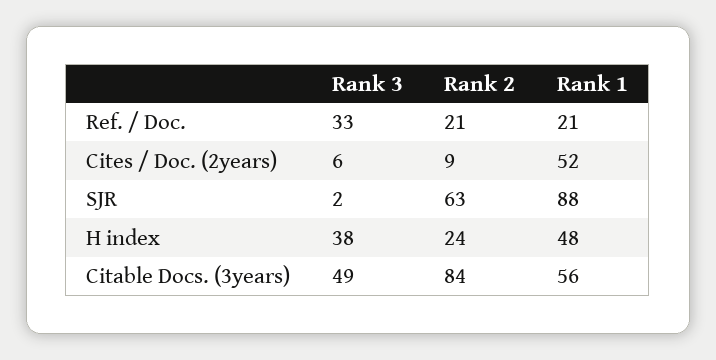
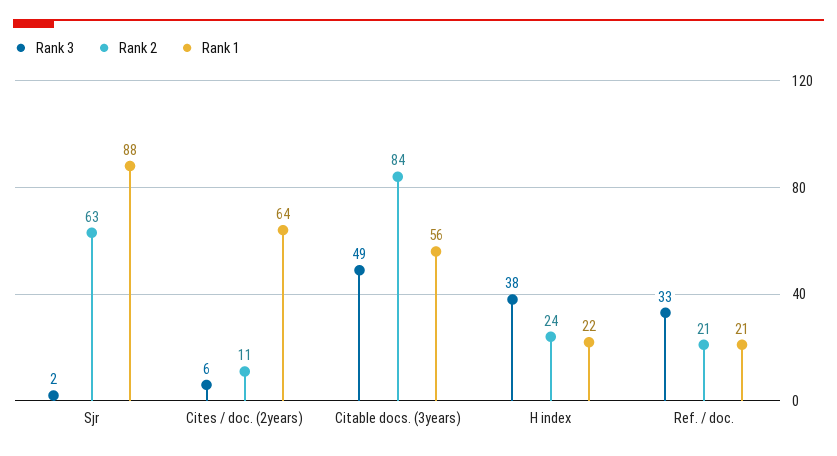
  {
    "Rank 3": {
      "Ref. / Doc.": 33,
      "Cites / Doc. (2years)": 6,
      "SJR": 2,
      "H index": 38,
      "Citable Docs. (3years)": 49
    },
    "Rank 2": {
      "Ref. / Doc.": 21,
-     "Cites / Doc. (2years)": 9,
+     "Cites / Doc. (2years)": 11,
      "SJR": 63,
      "H index": 24,
      "Citable Docs. (3years)": 84
    },
    "Rank 1": {
      "Ref. / Doc.": 21,
-     "Cites / Doc. (2years)": 52,
+     "Cites / Doc. (2years)": 64,
      "SJR": 88,
-     "H index": 48,
+     "H index": 22,
      "Citable Docs. (3years)": 56
    }
  }

